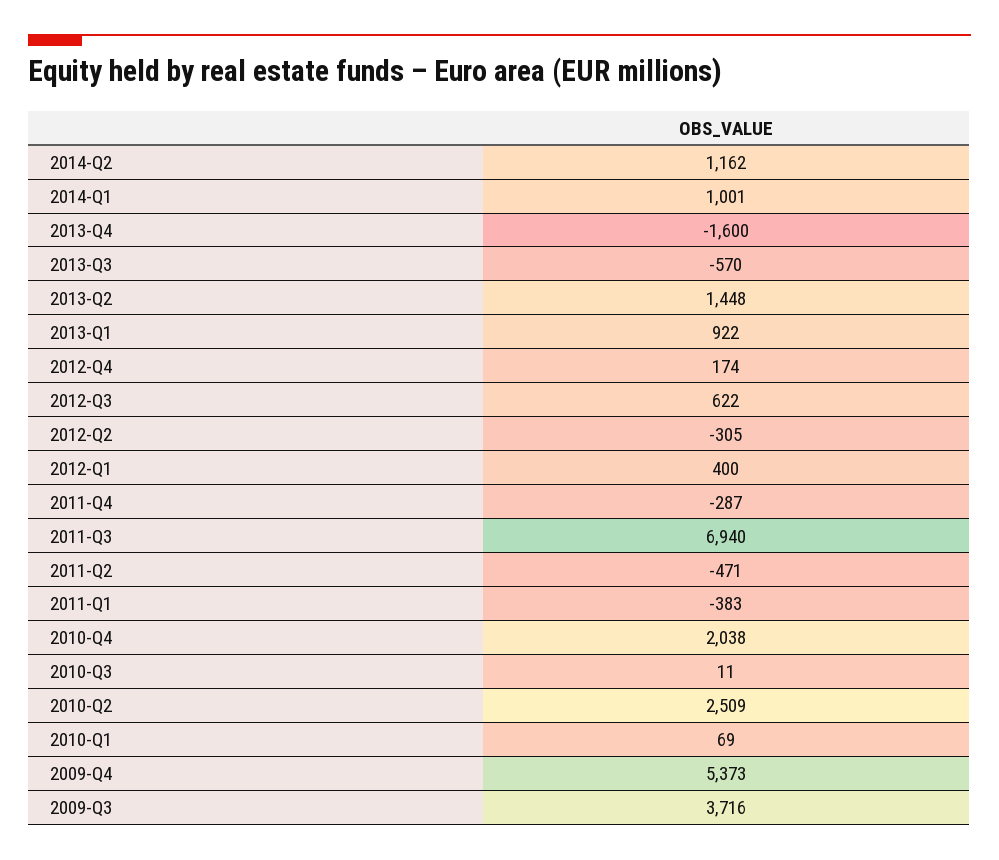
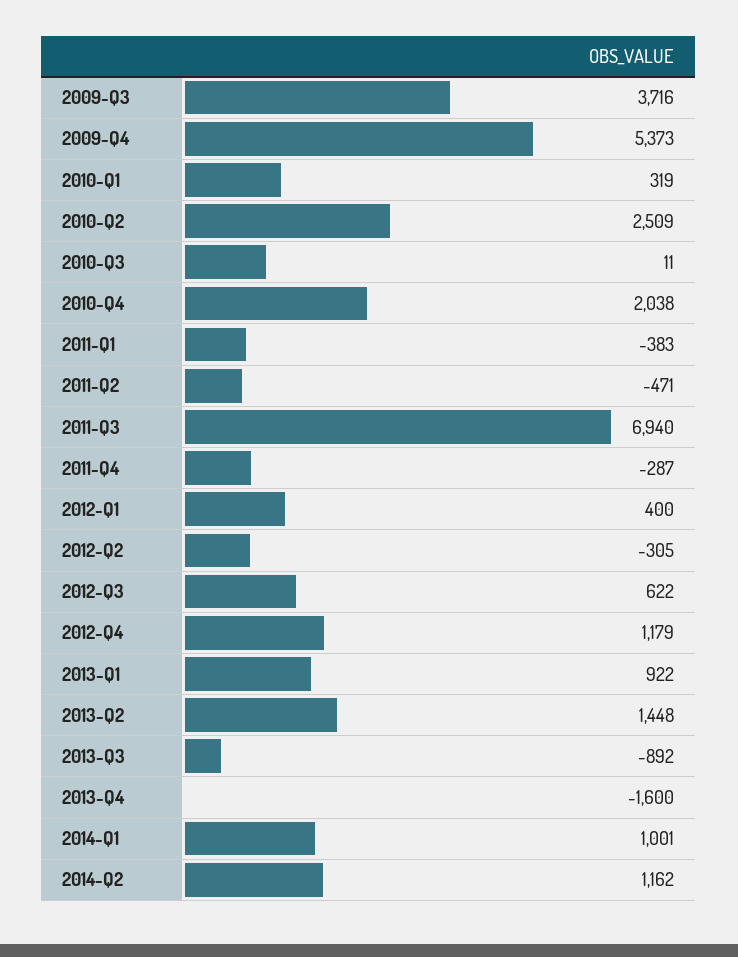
  {
    "2014-Q2": 1162,
    "2014-Q1": 1001,
    "2013-Q4": -1600,
-   "2013-Q3": -570,
+   "2013-Q3": -892,
    "2013-Q2": 1448,
    "2013-Q1": 922,
-   "2012-Q4": 174,
+   "2012-Q4": 1179,
    "2012-Q3": 622,
    "2012-Q2": -305,
    "2012-Q1": 400,
    "2011-Q4": -287,
    "2011-Q3": 6940,
    "2011-Q2": -471,
    "2011-Q1": -383,
    "2010-Q4": 2038,
    "2010-Q3": 11,
    "2010-Q2": 2509,
-   "2010-Q1": 69,
+   "2010-Q1": 319,
    "2009-Q4": 5373,
    "2009-Q3": 3716
  }

